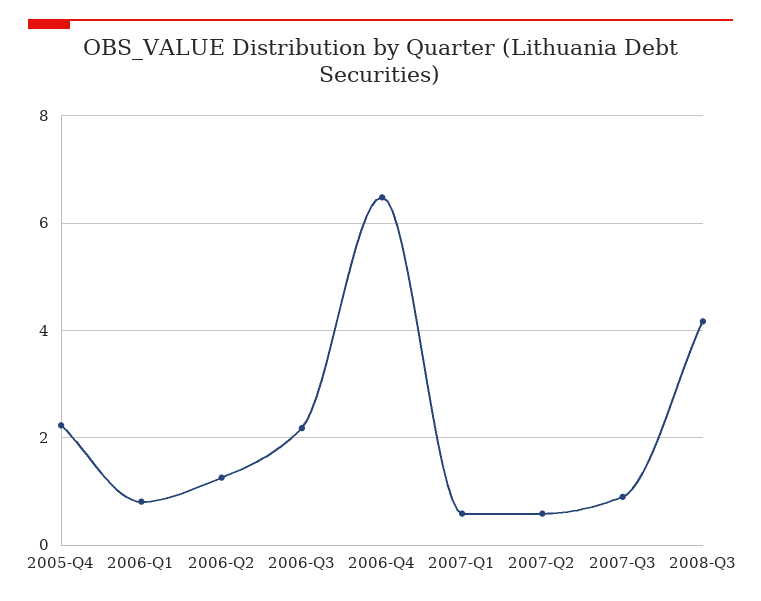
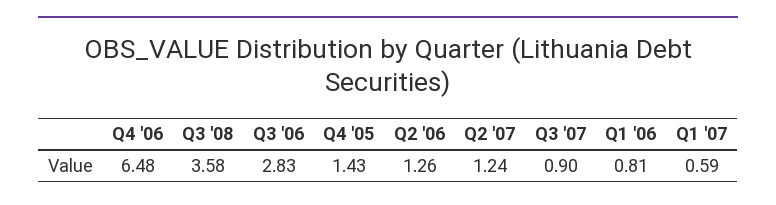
  {
-   "2005-Q4": 2.2,
+   "2005-Q4": 1.43,
    "2006-Q1": 0.81,
    "2006-Q2": 1.26,
-   "2006-Q3": 2.2,
+   "2006-Q3": 2.83,
    "2006-Q4": 6.48,
    "2007-Q1": 0.59,
-   "2007-Q2": 0.6,
+   "2007-Q2": 1.24,
    "2007-Q3": 0.9,
-   "2008-Q3": 4.2
+   "2008-Q3": 3.58
  }

